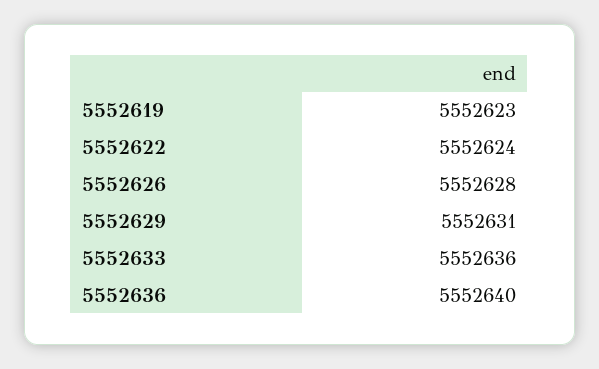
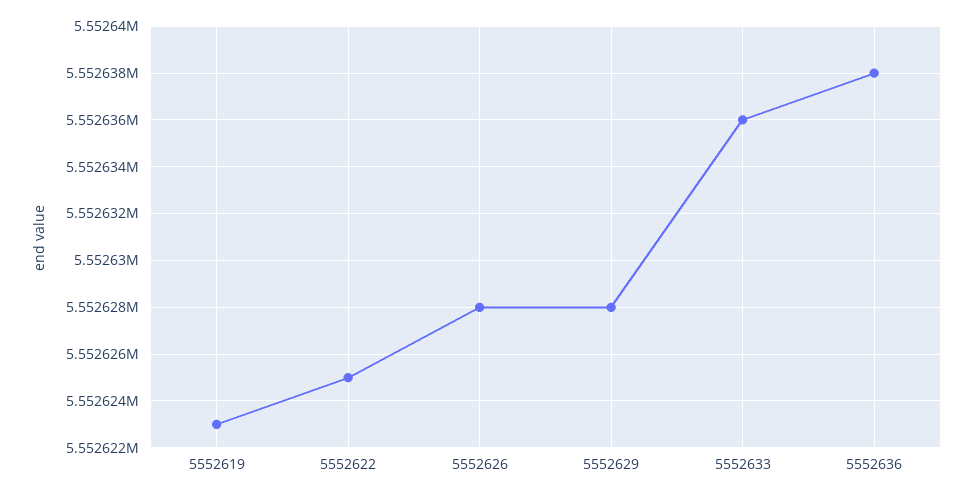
  {
    "5552619": 5552623,
-   "5552622": 5552624,
+   "5552622": 5552625,
    "5552626": 5552628,
-   "5552629": 5552631,
+   "5552629": 5552628,
    "5552633": 5552636,
-   "5552636": 5552640
+   "5552636": 5552638
  }

